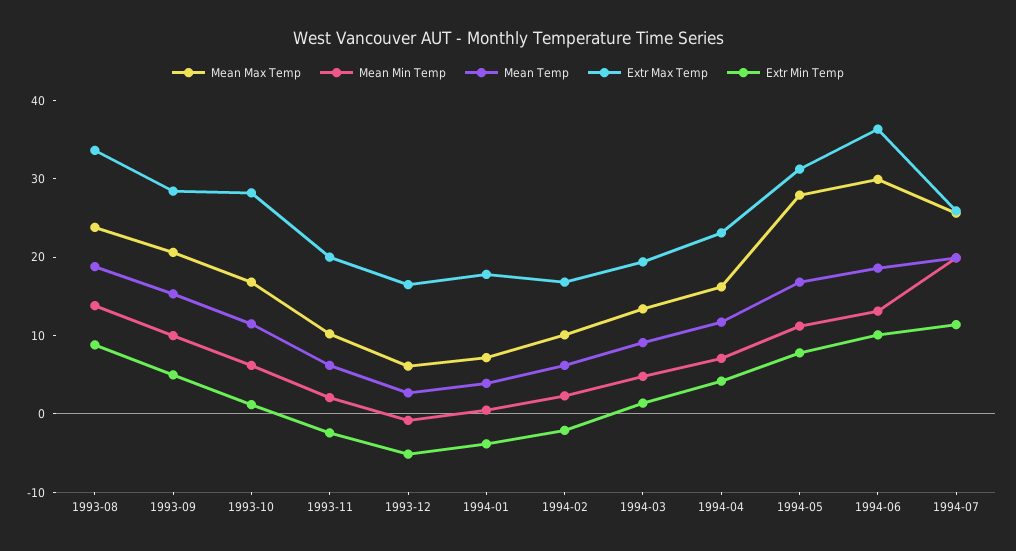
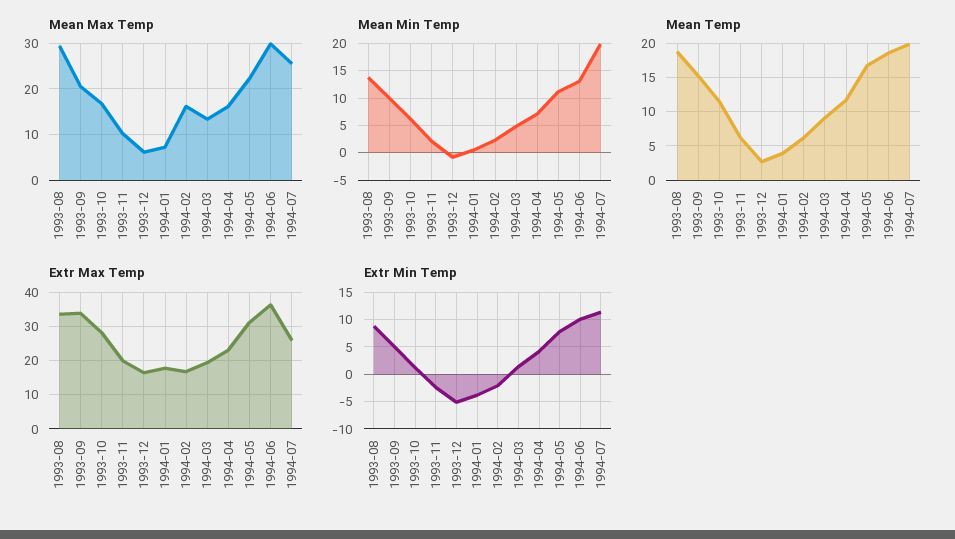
  {
    "Mean Max Temp": {
-     "1993-08": 24,
+     "1993-08": 30,
      "1993-09": 20,
      "1993-10": 16,
      "1993-11": 10,
      "1993-12": 6,
      "1994-01": 8,
-     "1994-02": 10,
+     "1994-02": 16,
      "1994-03": 14,
      "1994-04": 16,
-     "1994-05": 28,
+     "1994-05": 22,
      "1994-06": 30,
      "1994-07": 26
    },
    "Mean Min Temp": {
      "1993-08": 14,
      "1993-09": 10,
      "1993-10": 6,
      "1993-11": 2,
      "1993-12": 0,
      "1994-01": 0,
      "1994-02": 2,
      "1994-03": 4,
      "1994-04": 8,
      "1994-05": 12,
      "1994-06": 14,
      "1994-07": 20
    },
    "Mean Temp": {
      "1993-08": 19,
      "1993-09": 15,
      "1993-10": 12,
      "1993-11": 6,
      "1993-12": 3,
      "1994-01": 4,
      "1994-02": 6,
      "1994-03": 9,
      "1994-04": 12,
      "1994-05": 17,
      "1994-06": 19,
      "1994-07": 20
    },
    "Extr Max Temp": {
      "1993-08": 34,
-     "1993-09": 28,
+     "1993-09": 34,
      "1993-10": 28,
      "1993-11": 20,
      "1993-12": 16,
      "1994-01": 18,
      "1994-02": 16,
      "1994-03": 20,
      "1994-04": 24,
      "1994-05": 32,
      "1994-06": 36,
      "1994-07": 26
    },
    "Extr Min Temp": {
      "1993-08": 8,
      "1993-09": 6,
      "1993-10": 2,
      "1993-11": -2,
      "1993-12": -6,
      "1994-01": -4,
      "1994-02": -2,
      "1994-03": 2,
      "1994-04": 4,
      "1994-05": 8,
      "1994-06": 10,
      "1994-07": 12
    }
  }

